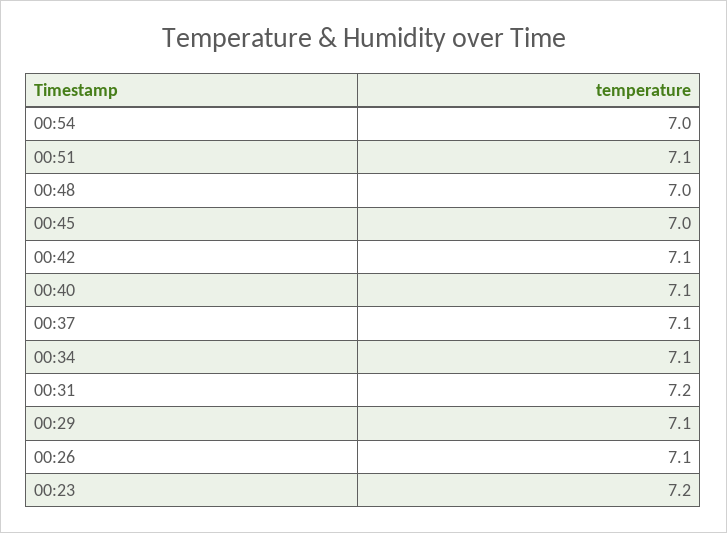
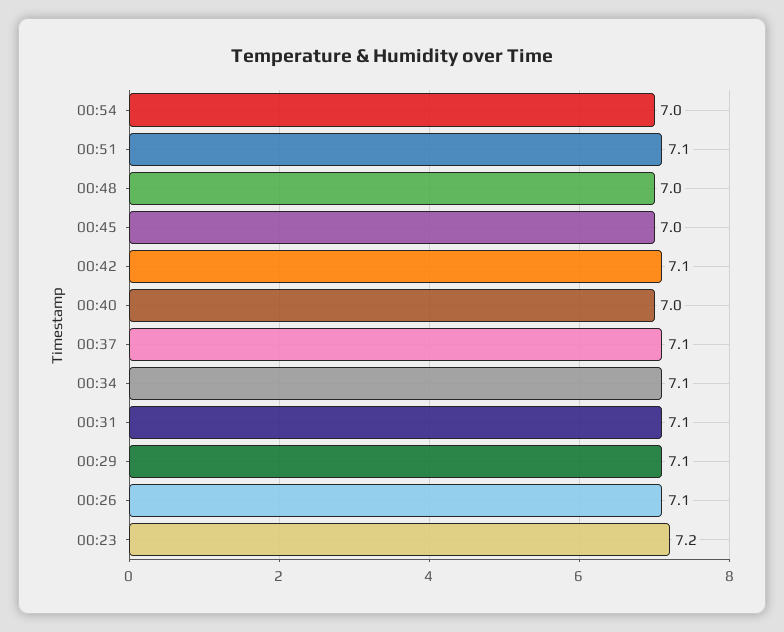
  {
    "00:54": 7,
    "00:51": 7.1,
    "00:48": 7,
    "00:45": 7,
    "00:42": 7.1,
-   "00:40": 7.1,
+   "00:40": 7,
    "00:37": 7.1,
    "00:34": 7.1,
-   "00:31": 7.2,
+   "00:31": 7.1,
    "00:29": 7.1,
    "00:26": 7.1,
    "00:23": 7.2
  }

